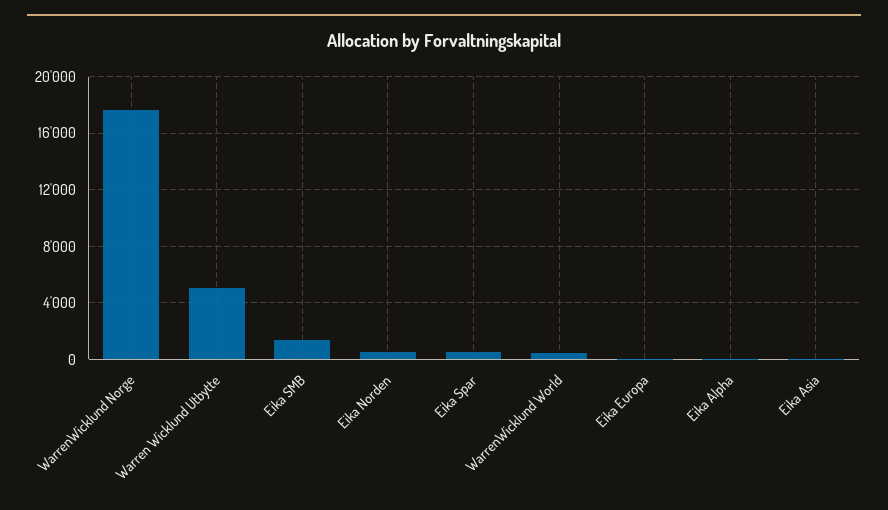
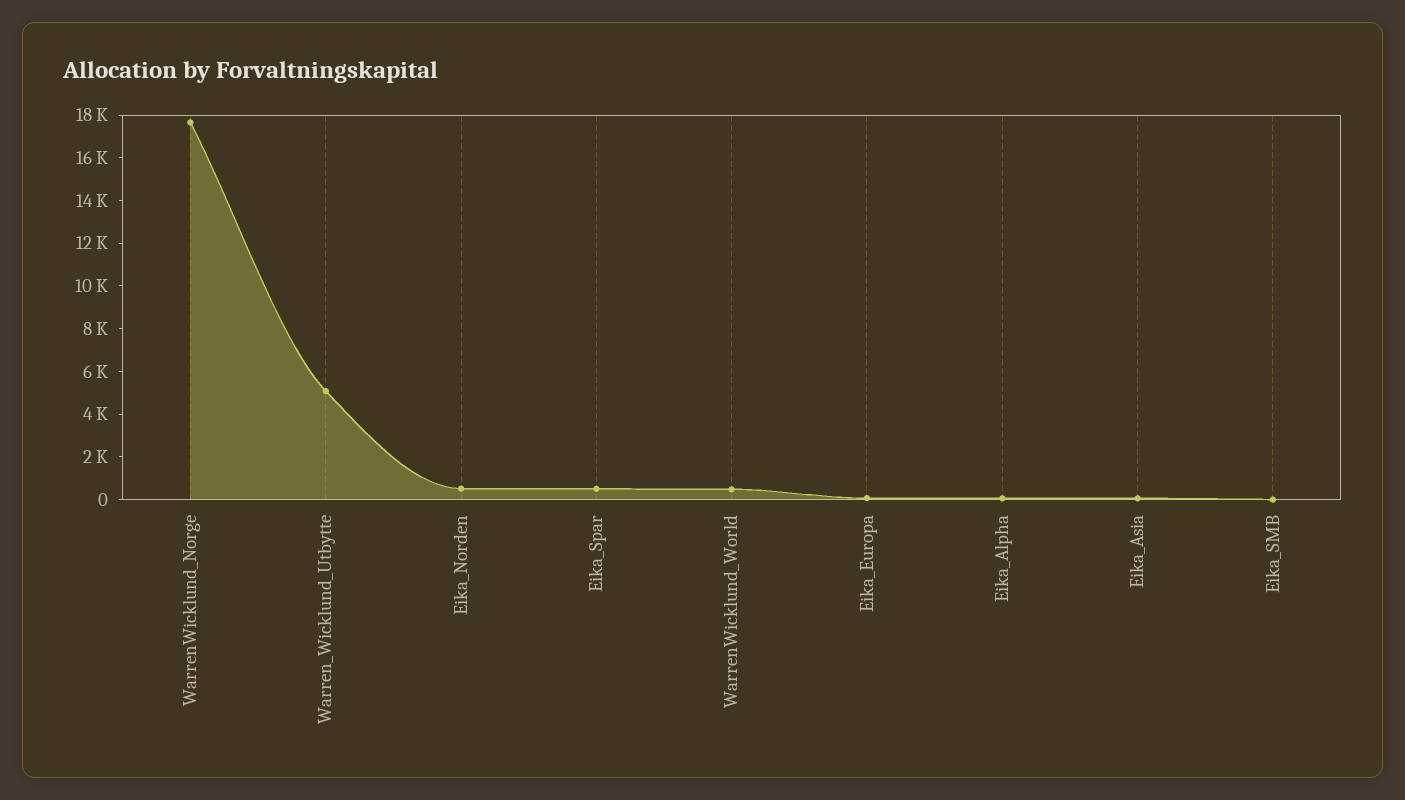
  {
    "WarrenWicklund Norge": 17500,
    "Warren Wicklund Utbytte": 5000,
-   "Eika SMB": 1500,
+   "Eika SMB": 0,
    "Eika Norden": 500,
    "Eika Spar": 500,
    "WarrenWicklund World": 500,
    "Eika Europa": 0,
    "Eika Alpha": 0,
    "Eika Asia": 0
  }

